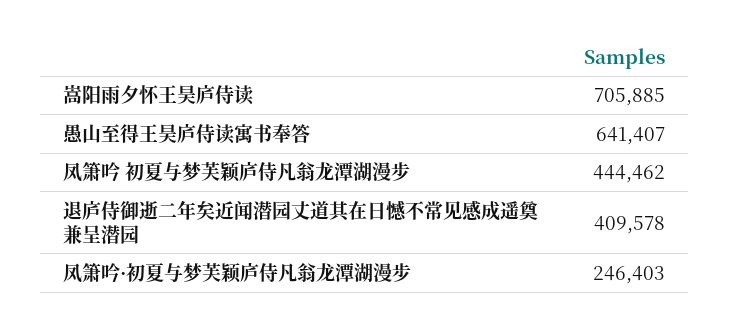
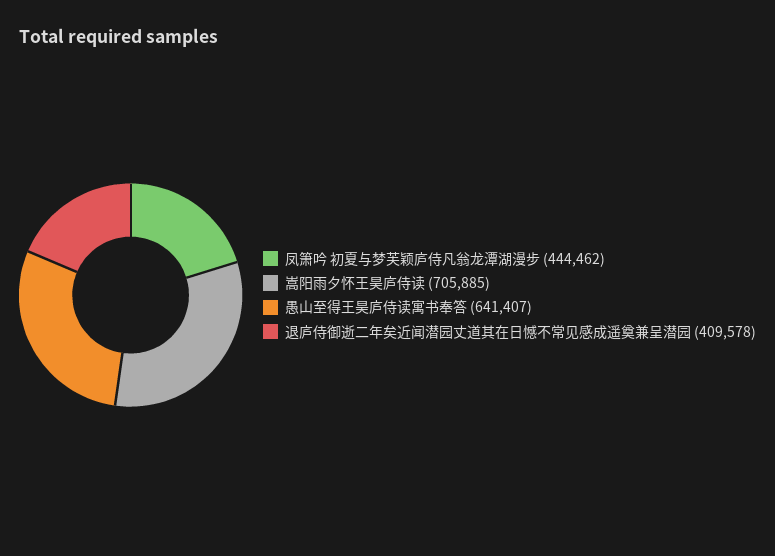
  {
    "嵩阳雨夕怀王昊庐侍读": 705885,
    "愚山至得王昊庐侍读寓书奉答": 641407,
    "凤箫吟 初夏与梦芙颖庐侍凡翁龙潭湖漫步": 444462,
-   "退庐侍御逝二年矣近闻潜园丈道其在日憾不常见感成遥奠兼呈潜园": 409578,
+   "退庐侍御逝二年矣近闻潜园丈道其在日憾不常见感成遥奠兼呈潜园": 409578
-   "凤箫吟·初夏与梦芙颖庐侍凡翁龙潭湖漫步": 246403
  }

